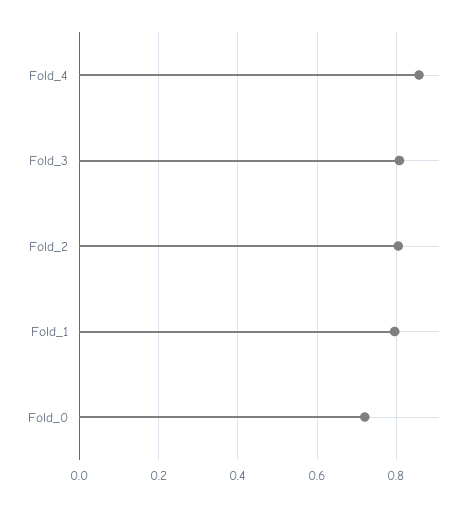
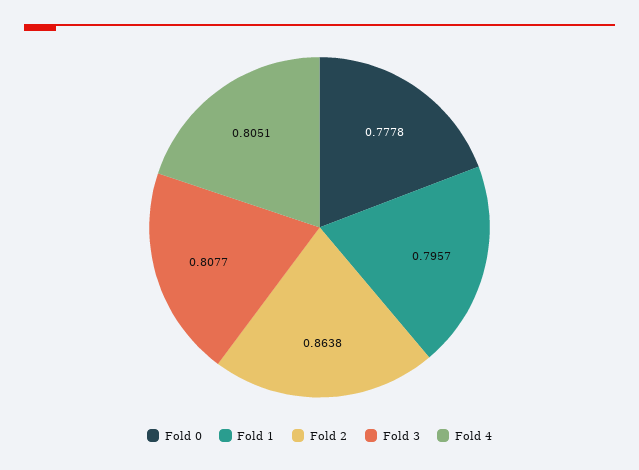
  {
-   "Fold_4": 0.86,
+   "Fold_4": 0.8051,
    "Fold_3": 0.8077,
-   "Fold_2": 0.8,
+   "Fold_2": 0.8638,
    "Fold_1": 0.7957,
-   "Fold_0": 0.72
+   "Fold_0": 0.7778
  }

